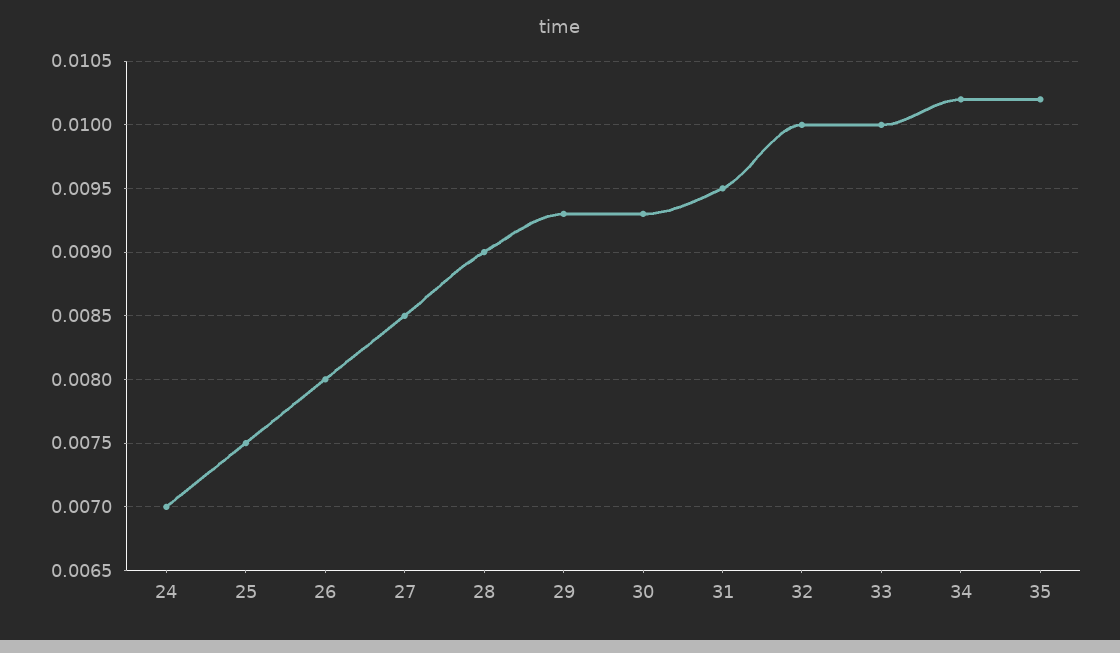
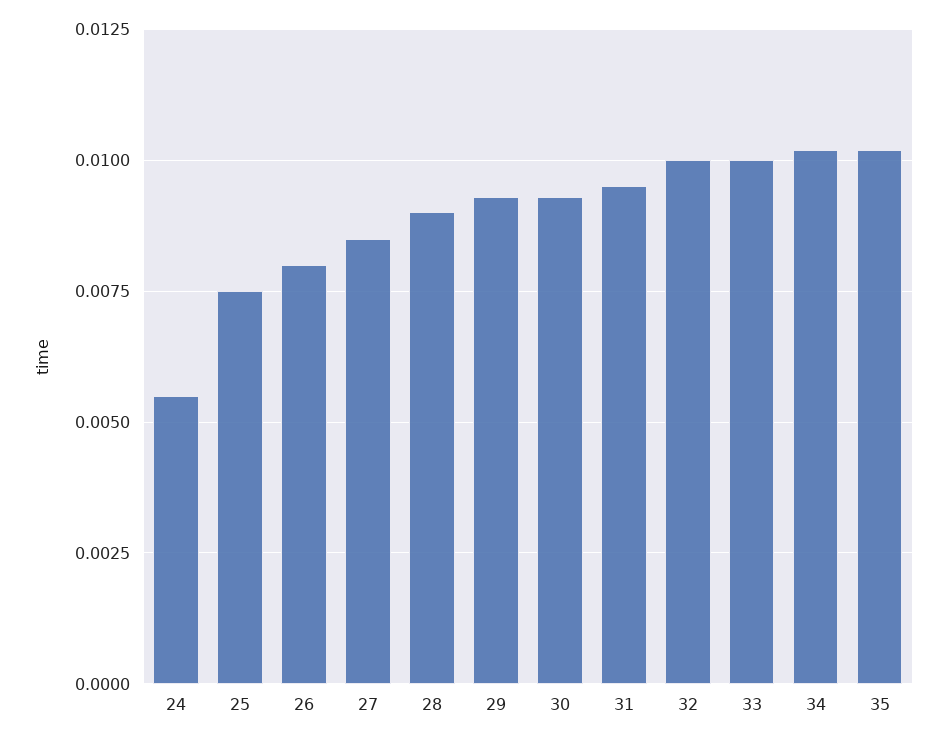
  {
-   "24": 0.007,
+   "24": 0.0055,
    "25": 0.0075,
    "26": 0.008,
    "27": 0.0085,
    "28": 0.009,
    "29": 0.0093,
    "30": 0.0093,
    "31": 0.0095,
    "32": 0.01,
    "33": 0.01,
    "34": 0.0102,
    "35": 0.0102
  }

